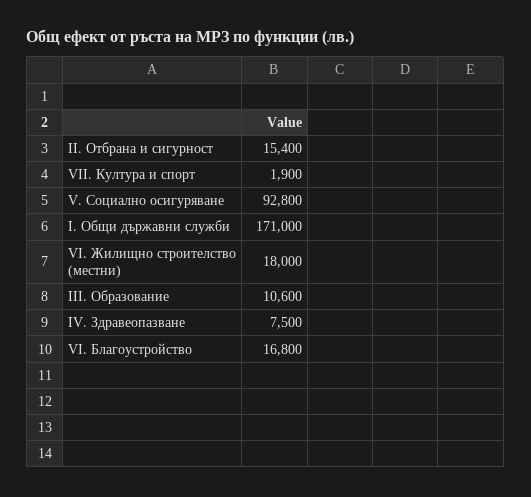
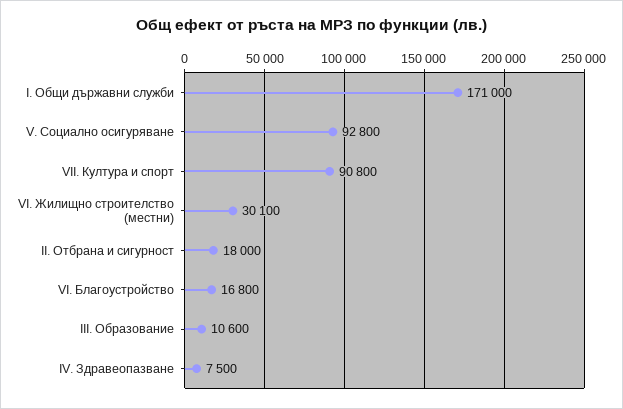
  {
-   "II. Отбрана и сигурност": 15400,
+   "II. Отбрана и сигурност": 18000,
-   "VII. Култура и спорт": 1900,
+   "VII. Култура и спорт": 90800,
    "V. Социално осигуряване": 92800,
    "I. Общи държавни служби": 171000,
-   "VI. Жилищно строителство (местни)": 18000,
+   "VI. Жилищно строителство (местни)": 30100,
    "III. Образование": 10600,
    "IV. Здравеопазване": 7500,
    "VI. Благоустройство": 16800
  }

